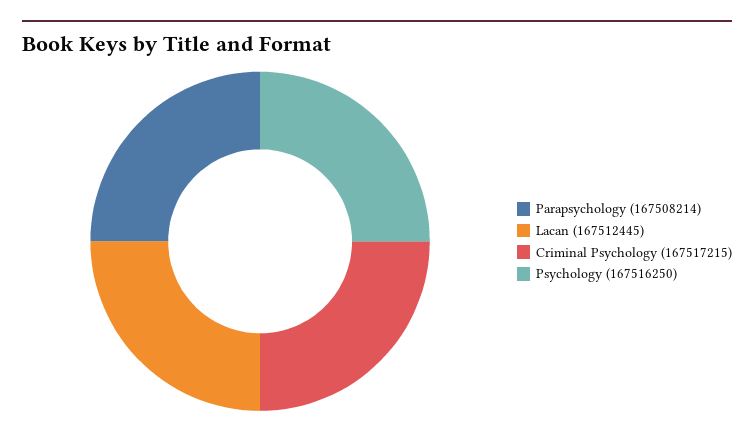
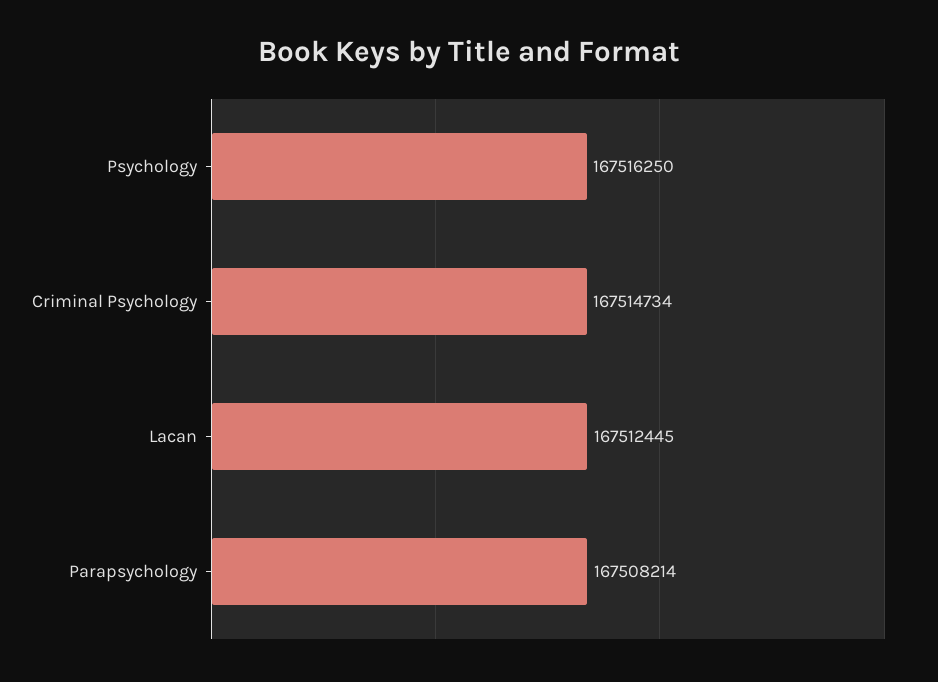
  {
    "Parapsychology": 167508214,
    "Lacan": 167512445,
-   "Criminal Psychology": 167517215,
+   "Criminal Psychology": 167514734,
    "Psychology": 167516250
  }

